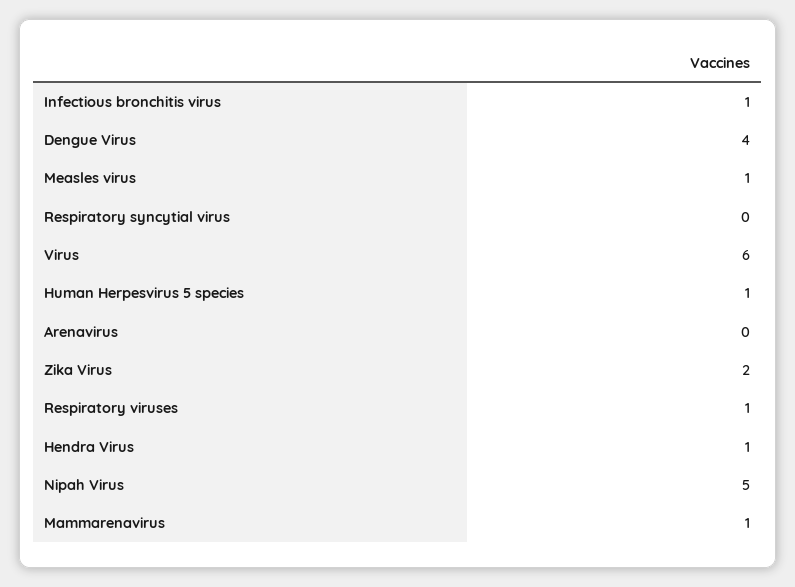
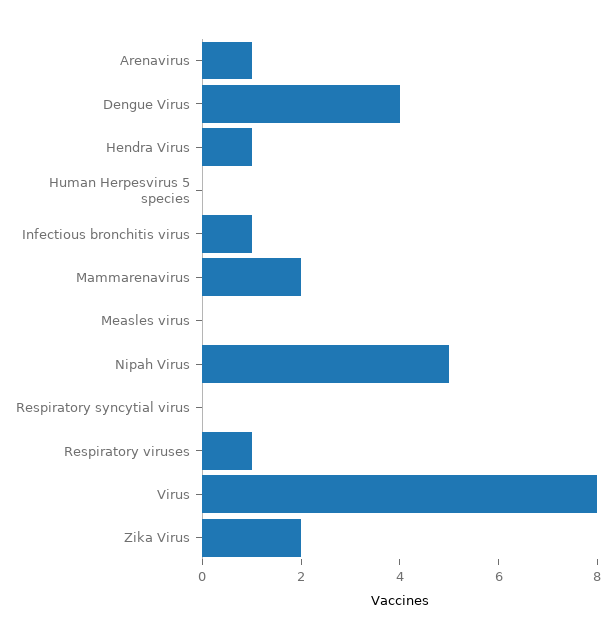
  {
    "Infectious bronchitis virus": 1,
    "Dengue Virus": 4,
-   "Measles virus": 1,
+   "Measles virus": 0,
    "Respiratory syncytial virus": 0,
-   "Virus": 6,
+   "Virus": 8,
-   "Human Herpesvirus 5 species": 1,
+   "Human Herpesvirus 5 species": 0,
-   "Arenavirus": 0,
+   "Arenavirus": 1,
    "Zika Virus": 2,
    "Respiratory viruses": 1,
    "Hendra Virus": 1,
    "Nipah Virus": 5,
-   "Mammarenavirus": 1
+   "Mammarenavirus": 2
  }

